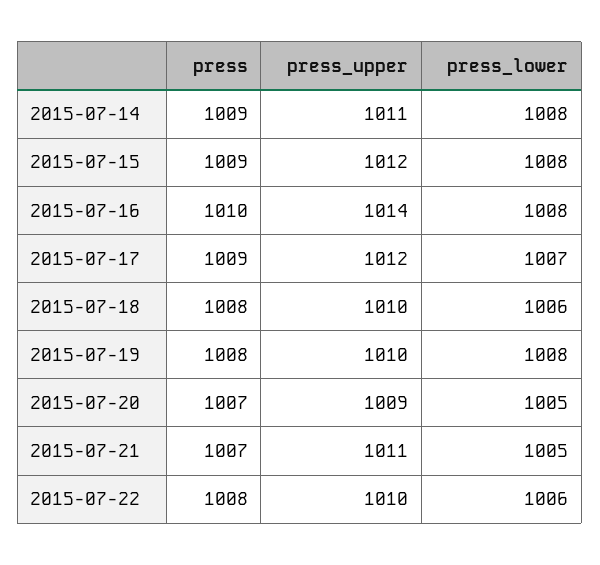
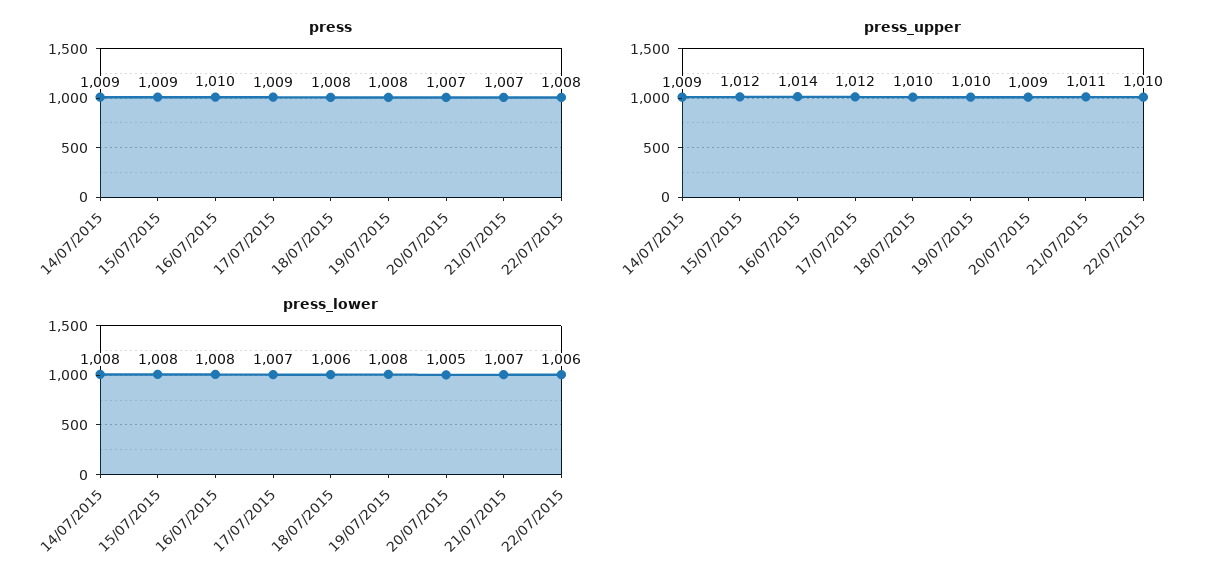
  {
    "press": {
      "2015-07-14": 1009,
      "2015-07-15": 1009,
      "2015-07-16": 1010,
      "2015-07-17": 1009,
      "2015-07-18": 1008,
      "2015-07-19": 1008,
      "2015-07-20": 1007,
      "2015-07-21": 1007,
      "2015-07-22": 1008
    },
    "press_upper": {
-     "2015-07-14": 1011,
+     "2015-07-14": 1009,
      "2015-07-15": 1012,
      "2015-07-16": 1014,
      "2015-07-17": 1012,
      "2015-07-18": 1010,
      "2015-07-19": 1010,
      "2015-07-20": 1009,
      "2015-07-21": 1011,
      "2015-07-22": 1010
    },
    "press_lower": {
      "2015-07-14": 1008,
      "2015-07-15": 1008,
      "2015-07-16": 1008,
      "2015-07-17": 1007,
      "2015-07-18": 1006,
      "2015-07-19": 1008,
      "2015-07-20": 1005,
-     "2015-07-21": 1005,
+     "2015-07-21": 1007,
      "2015-07-22": 1006
    }
  }

